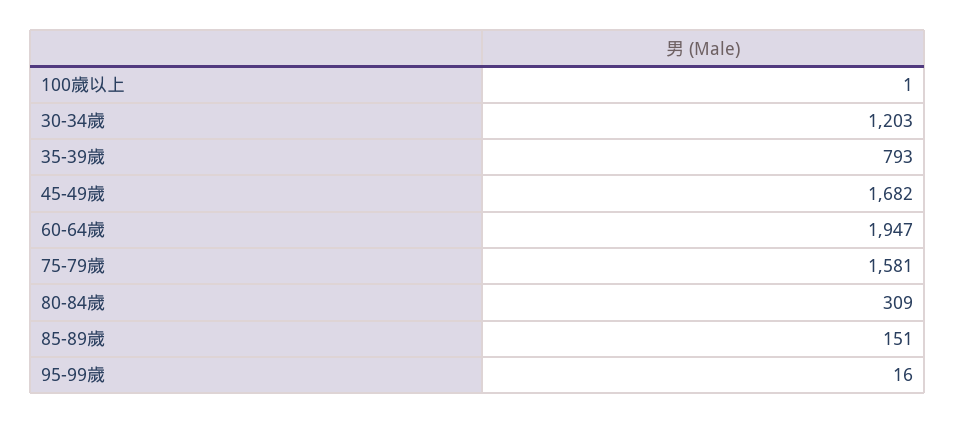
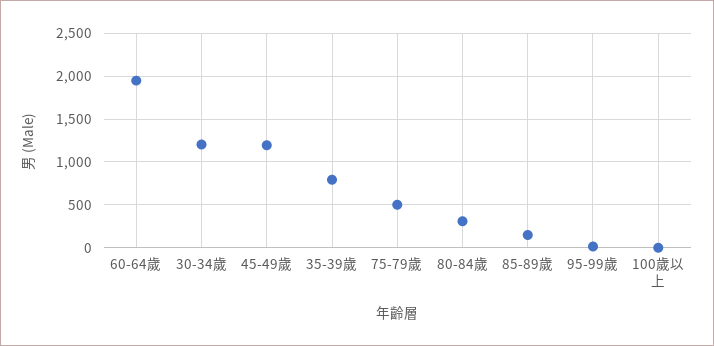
  {
    "100歲以上": 1,
    "30-34歲": 1203,
    "35-39歲": 793,
-   "45-49歲": 1682,
+   "45-49歲": 1200,
    "60-64歲": 1947,
-   "75-79歲": 1581,
+   "75-79歲": 500,
    "80-84歲": 309,
    "85-89歲": 151,
    "95-99歲": 16
  }

